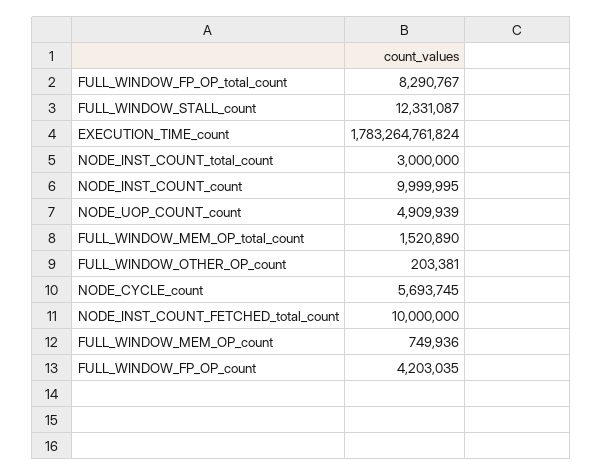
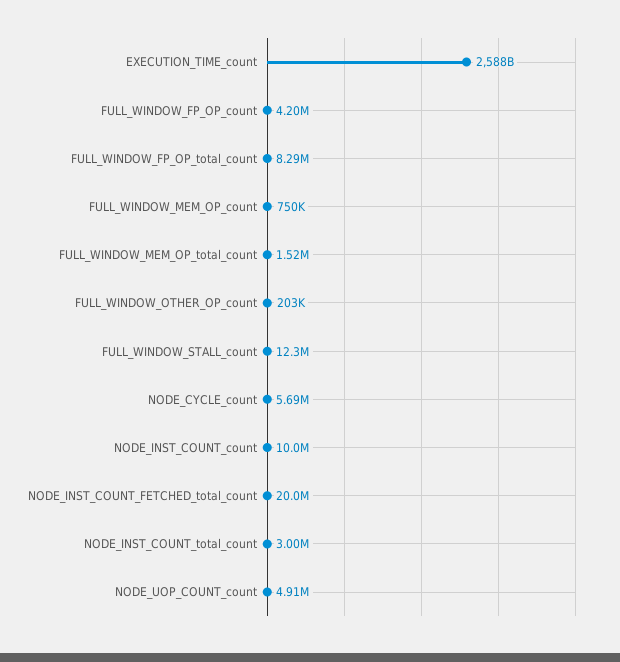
  {
    "FULL_WINDOW_FP_OP_total_count": 8290767,
    "FULL_WINDOW_STALL_count": 12331087,
-   "EXECUTION_TIME_count": 1783264761824,
+   "EXECUTION_TIME_count": 2588000000000,
    "NODE_INST_COUNT_total_count": 3000000,
    "NODE_INST_COUNT_count": 9999995,
    "NODE_UOP_COUNT_count": 4909939,
    "FULL_WINDOW_MEM_OP_total_count": 1520890,
    "FULL_WINDOW_OTHER_OP_count": 203381,
    "NODE_CYCLE_count": 5693745,
-   "NODE_INST_COUNT_FETCHED_total_count": 10000000,
+   "NODE_INST_COUNT_FETCHED_total_count": 20000000,
    "FULL_WINDOW_MEM_OP_count": 749936,
    "FULL_WINDOW_FP_OP_count": 4203035
  }

